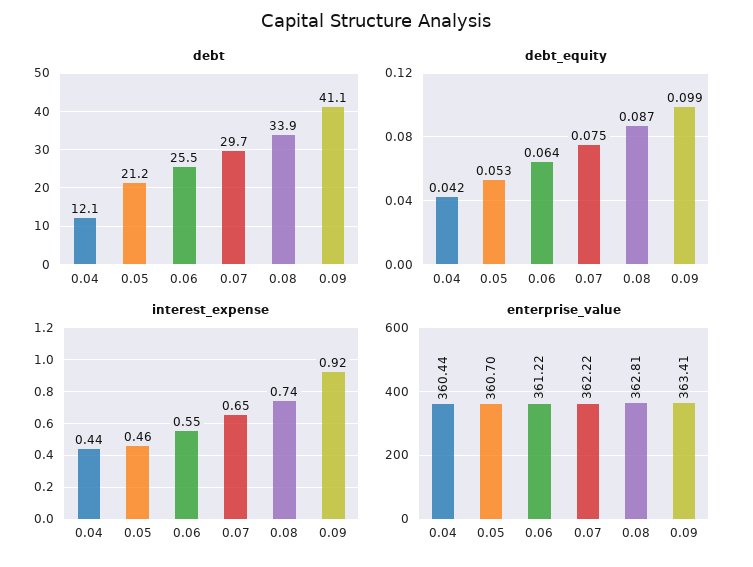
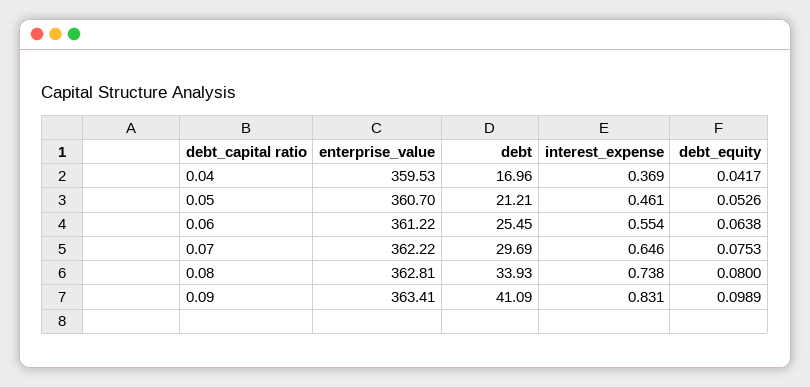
  {
    "debt": {
-     "0.04": 12.1,
+     "0.04": 16.96,
      "0.05": 21.21,
      "0.06": 25.45,
      "0.07": 29.69,
      "0.08": 33.93,
      "0.09": 41.09
    },
    "debt_equity": {
      "0.04": 0.0417,
      "0.05": 0.0526,
      "0.06": 0.0638,
      "0.07": 0.0753,
-     "0.08": 0.087,
+     "0.08": 0.08,
      "0.09": 0.0989
    },
    "interest_expense": {
-     "0.04": 0.44,
+     "0.04": 0.369,
      "0.05": 0.461,
      "0.06": 0.554,
      "0.07": 0.646,
      "0.08": 0.738,
-     "0.09": 0.92
+     "0.09": 0.831
    },
    "enterprise_value": {
-     "0.04": 360.44,
+     "0.04": 359.53,
      "0.05": 360.7,
      "0.06": 361.22,
      "0.07": 362.22,
      "0.08": 362.81,
      "0.09": 363.41
    }
  }

